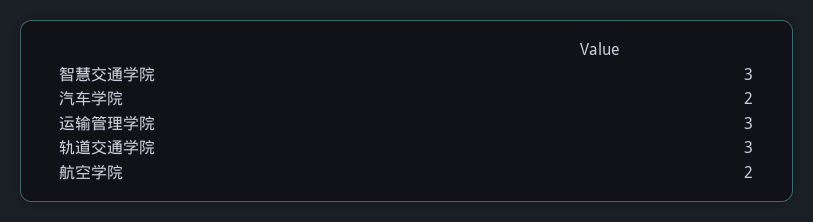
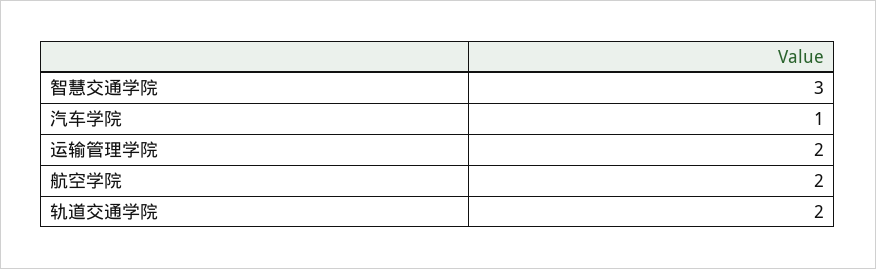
  {
    "智慧交通学院": 3,
-   "汽车学院": 2,
+   "汽车学院": 1,
-   "运输管理学院": 3,
+   "运输管理学院": 2,
-   "轨道交通学院": 3,
+   "轨道交通学院": 2,
    "航空学院": 2
  }

